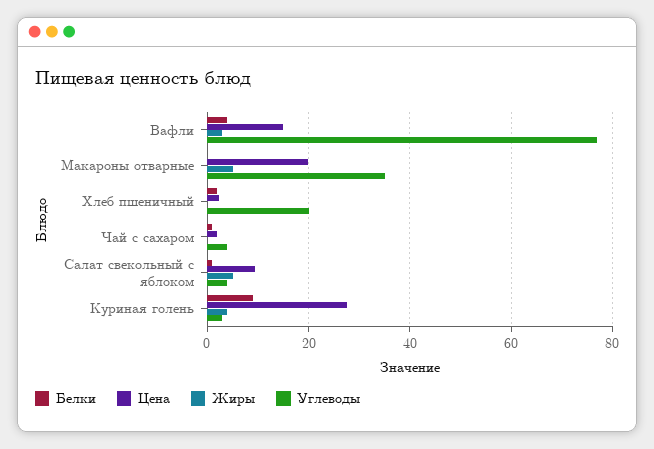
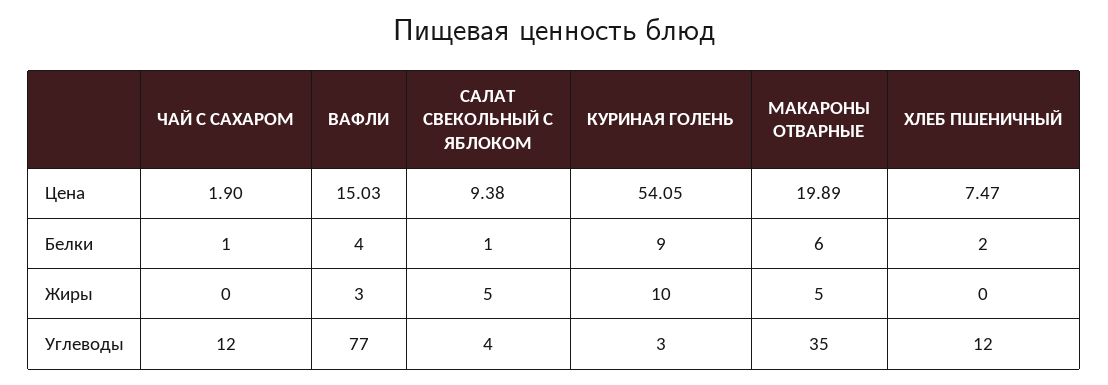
  {
    "Белки": {
      "Вафли": 4,
-     "Макароны отварные": 0,
+     "Макароны отварные": 6,
      "Хлеб пшеничный": 2,
      "Чай с сахаром": 1,
      "Салат свекольный с яблоком": 1,
      "Куриная голень": 9
    },
    "Цена": {
      "Вафли": 15.03,
      "Макароны отварные": 19.89,
-     "Хлеб пшеничный": 2,
+     "Хлеб пшеничный": 7.47,
      "Чай с сахаром": 1.9,
      "Салат свекольный с яблоком": 9.38,
-     "Куриная голень": 28
+     "Куриная голень": 54.05
    },
    "Жиры": {
      "Вафли": 3,
      "Макароны отварные": 5,
      "Хлеб пшеничный": 0,
      "Чай с сахаром": 0,
      "Салат свекольный с яблоком": 5,
-     "Куриная голень": 4
+     "Куриная голень": 10
    },
    "Углеводы": {
      "Вафли": 77,
      "Макароны отварные": 35,
-     "Хлеб пшеничный": 20,
+     "Хлеб пшеничный": 12,
-     "Чай с сахаром": 4,
+     "Чай с сахаром": 12,
      "Салат свекольный с яблоком": 4,
      "Куриная голень": 3
    }
  }

